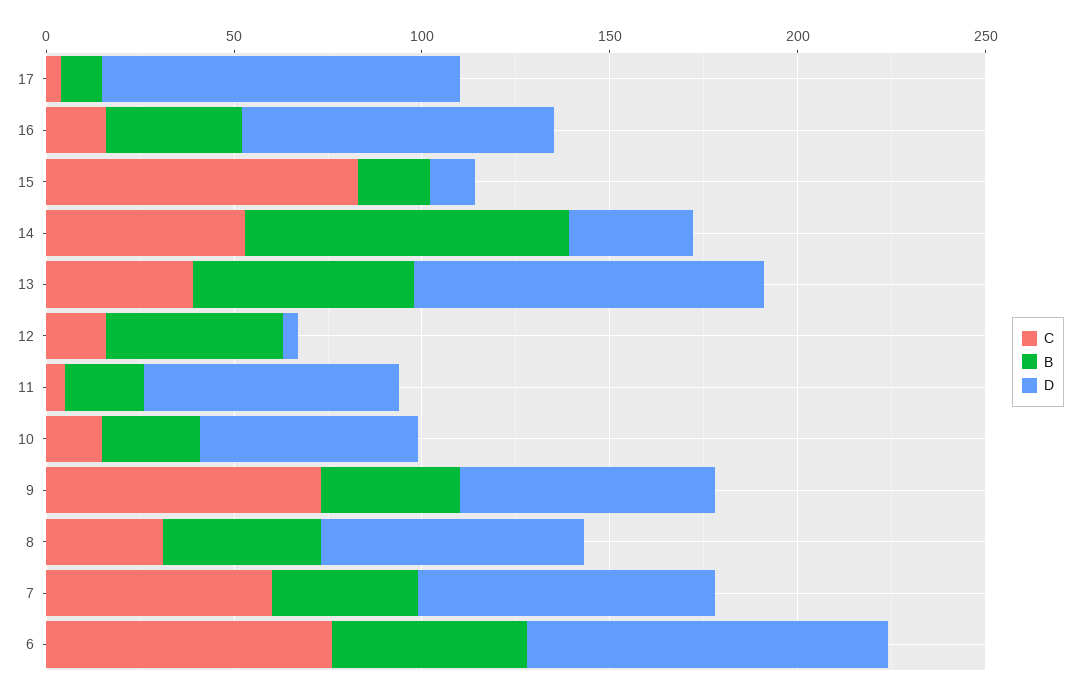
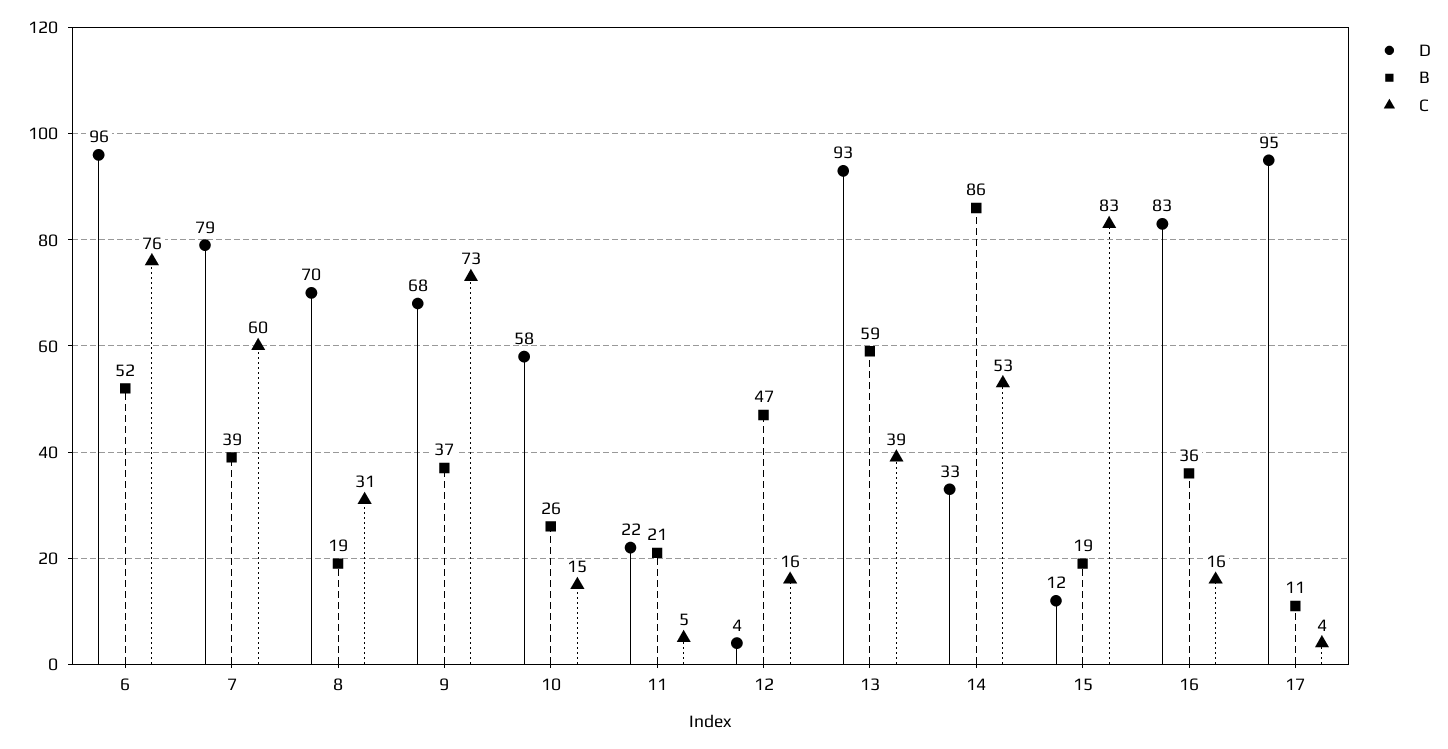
  {
    "C": {
      "17": 4,
      "16": 16,
      "15": 83,
      "14": 53,
      "13": 39,
      "12": 16,
      "11": 5,
      "10": 15,
      "9": 73,
      "8": 31,
      "7": 60,
      "6": 76
    },
    "B": {
      "17": 11,
      "16": 36,
      "15": 19,
      "14": 86,
      "13": 59,
      "12": 47,
      "11": 21,
      "10": 26,
      "9": 37,
-     "8": 40,
+     "8": 19,
      "7": 39,
      "6": 52
    },
    "D": {
      "17": 95,
      "16": 83,
      "15": 12,
      "14": 33,
      "13": 93,
      "12": 4,
-     "11": 70,
+     "11": 22,
      "10": 58,
      "9": 68,
      "8": 70,
      "7": 79,
      "6": 96
    }
  }

